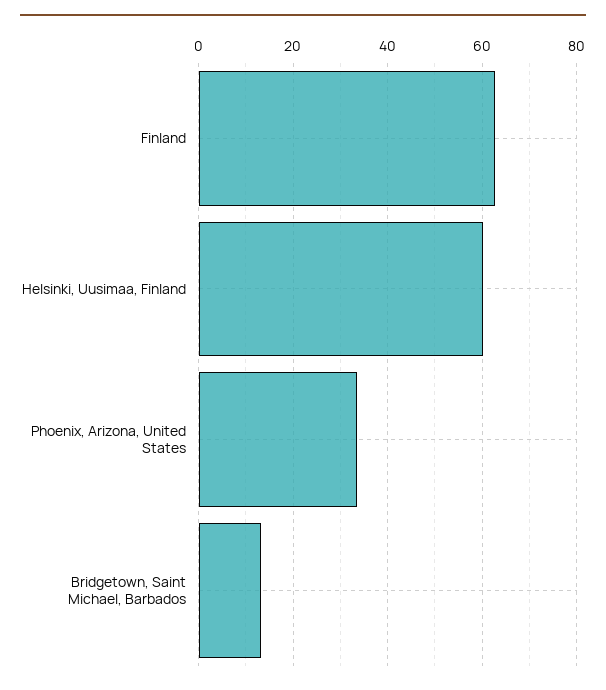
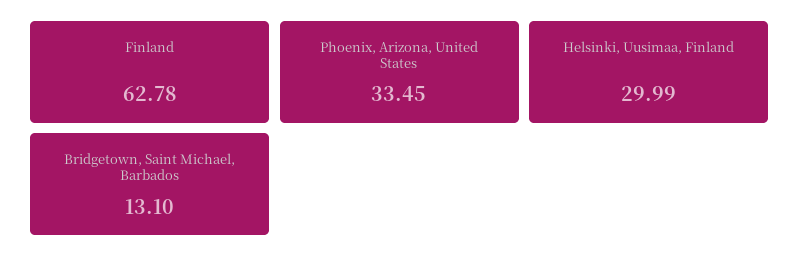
  {
    "Finland": 62.78,
-   "Helsinki, Uusimaa, Finland": 60,
+   "Helsinki, Uusimaa, Finland": 29.99,
    "Phoenix, Arizona, United States": 33.45,
    "Bridgetown, Saint Michael, Barbados": 13.1
  }

